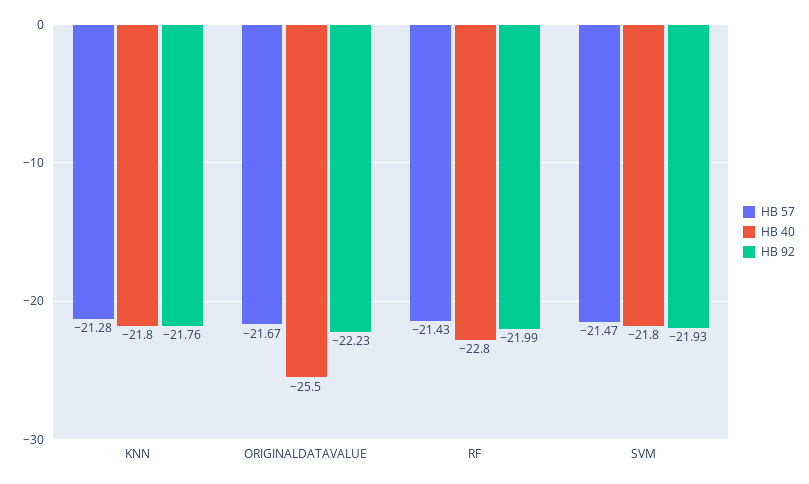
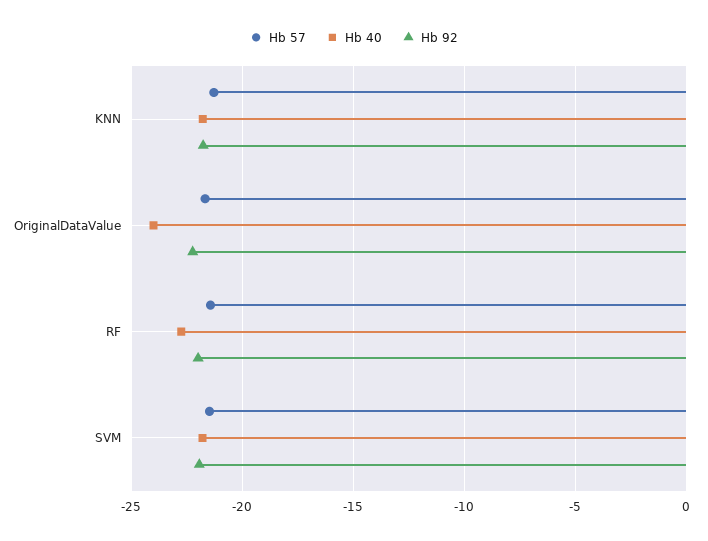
  {
    "HB 57": {
      "KNN": -21.28,
      "ORIGINALDATAVALUE": -21.67,
      "RF": -21.43,
      "SVM": -21.47
    },
    "HB 40": {
      "KNN": -21.8,
-     "ORIGINALDATAVALUE": -25.5,
+     "ORIGINALDATAVALUE": -24,
      "RF": -22.8,
      "SVM": -21.8
    },
    "HB 92": {
      "KNN": -21.76,
      "ORIGINALDATAVALUE": -22.23,
      "RF": -21.99,
      "SVM": -21.93
    }
  }

